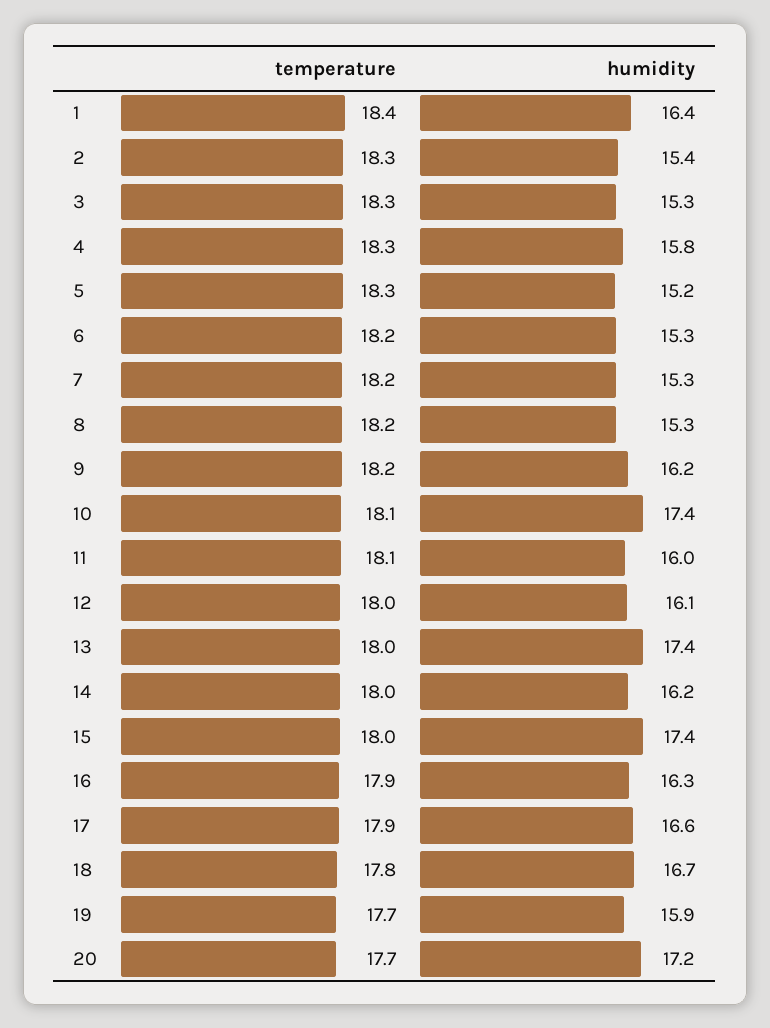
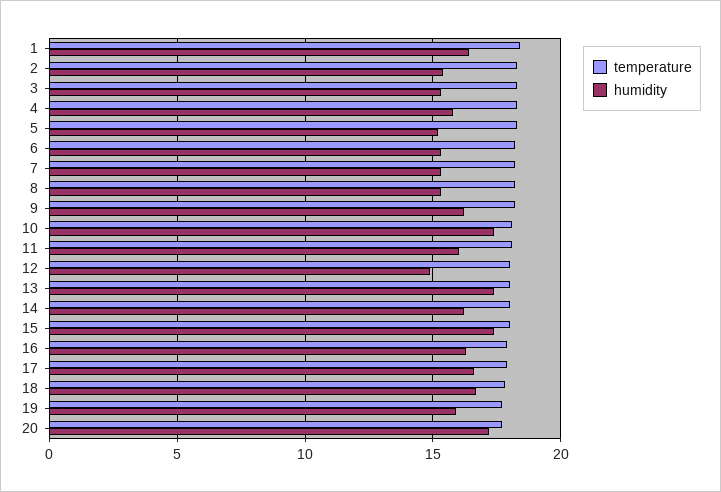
  {
    "temperature": {
      "1": 18.4,
      "2": 18.3,
      "3": 18.3,
      "4": 18.3,
      "5": 18.3,
      "6": 18.2,
      "7": 18.2,
      "8": 18.2,
      "9": 18.2,
      "10": 18.1,
      "11": 18.1,
      "12": 18,
      "13": 18,
      "14": 18,
      "15": 18,
      "16": 17.9,
      "17": 17.9,
      "18": 17.8,
      "19": 17.7,
      "20": 17.7
    },
    "humidity": {
      "1": 16.4,
      "2": 15.4,
      "3": 15.3,
      "4": 15.8,
      "5": 15.2,
      "6": 15.3,
      "7": 15.3,
      "8": 15.3,
      "9": 16.2,
      "10": 17.4,
      "11": 16,
-     "12": 16.1,
+     "12": 15,
      "13": 17.4,
      "14": 16.2,
      "15": 17.4,
      "16": 16.3,
      "17": 16.6,
      "18": 16.7,
      "19": 15.9,
      "20": 17.2
    }
  }

